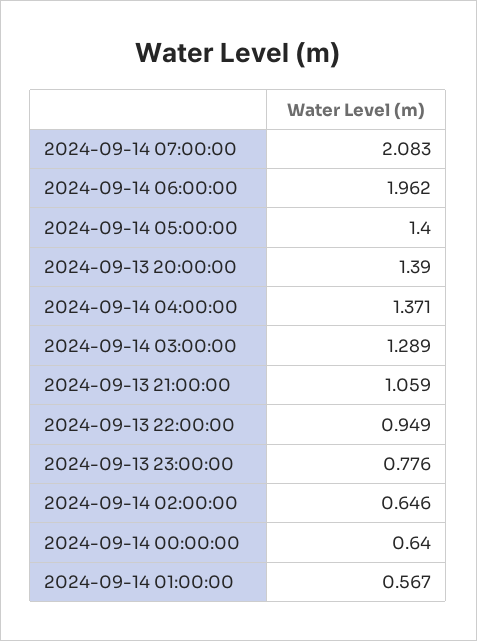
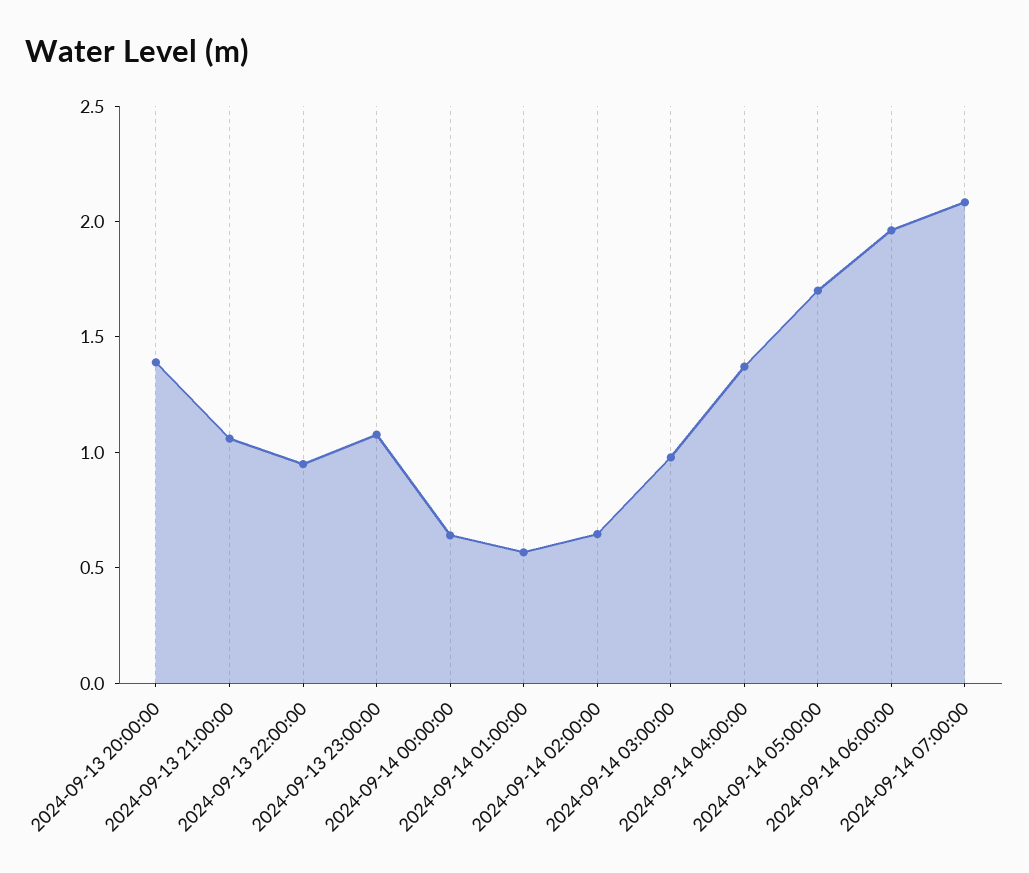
  {
    "2024-09-14 07:00:00": 2.083,
    "2024-09-14 06:00:00": 1.962,
-   "2024-09-14 05:00:00": 1.4,
+   "2024-09-14 05:00:00": 1.7,
    "2024-09-13 20:00:00": 1.39,
    "2024-09-14 04:00:00": 1.371,
-   "2024-09-14 03:00:00": 1.289,
+   "2024-09-14 03:00:00": 1,
    "2024-09-13 21:00:00": 1.059,
    "2024-09-13 22:00:00": 0.949,
-   "2024-09-13 23:00:00": 0.776,
+   "2024-09-13 23:00:00": 1.1,
    "2024-09-14 02:00:00": 0.646,
    "2024-09-14 00:00:00": 0.64,
    "2024-09-14 01:00:00": 0.567
  }

